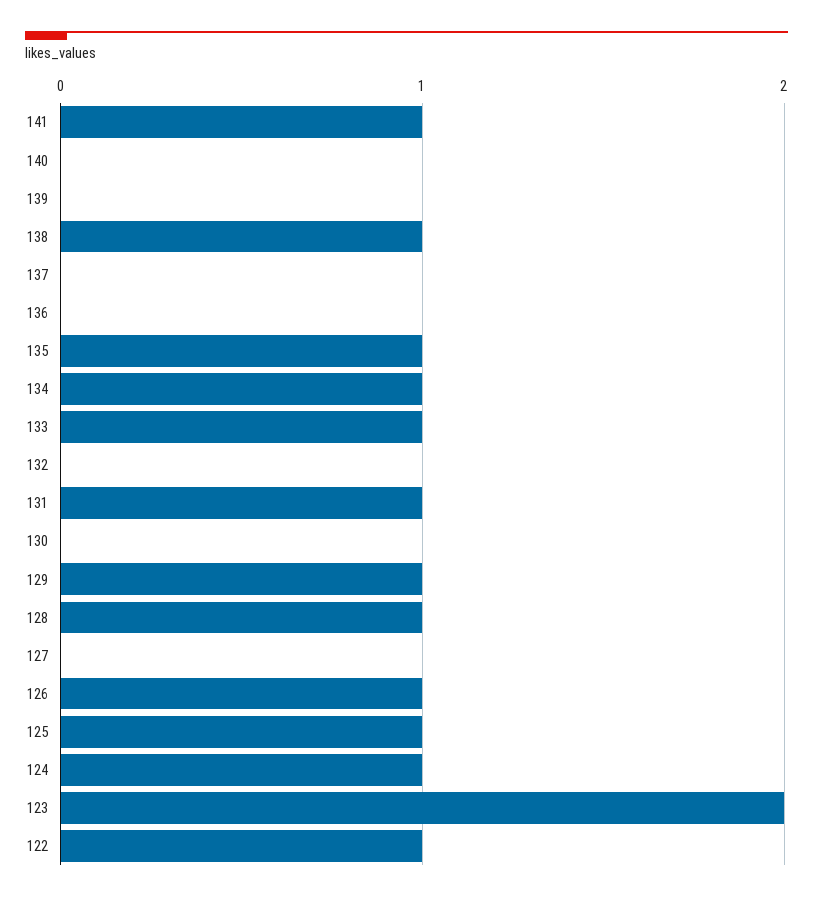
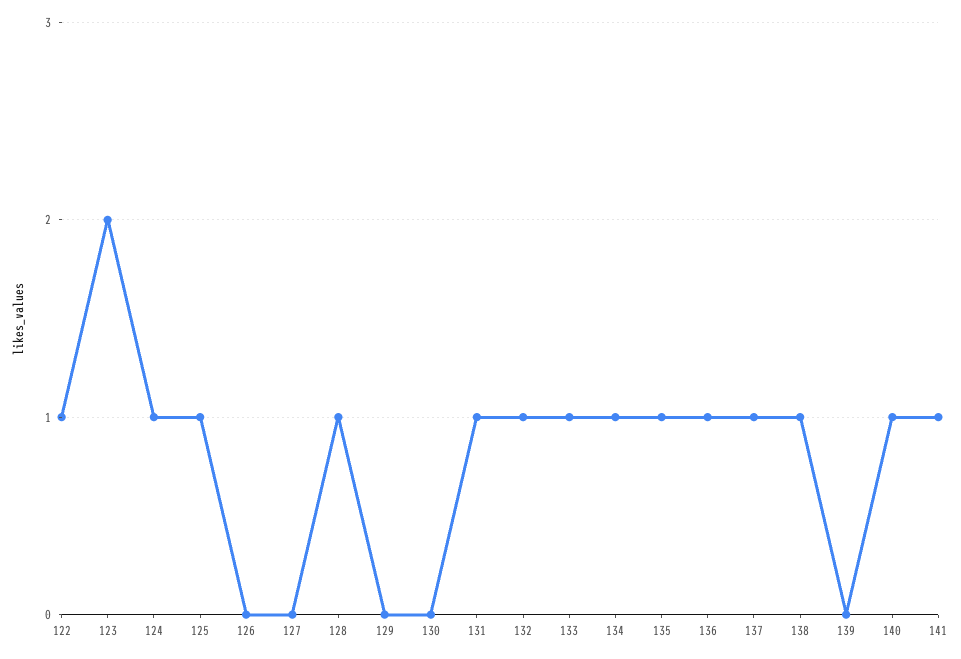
  {
    "141": 1,
-   "140": 0,
+   "140": 1,
    "139": 0,
    "138": 1,
-   "137": 0,
+   "137": 1,
-   "136": 0,
+   "136": 1,
    "135": 1,
    "134": 1,
    "133": 1,
-   "132": 0,
+   "132": 1,
    "131": 1,
    "130": 0,
-   "129": 1,
+   "129": 0,
    "128": 1,
    "127": 0,
-   "126": 1,
+   "126": 0,
    "125": 1,
    "124": 1,
    "123": 2,
    "122": 1
  }

